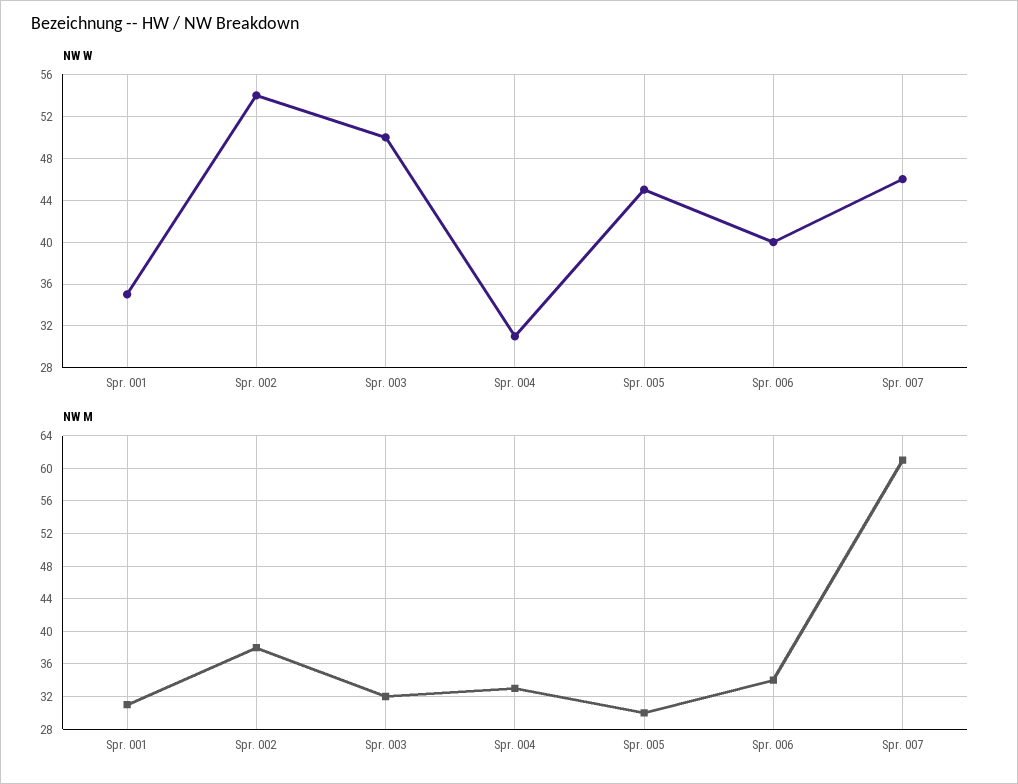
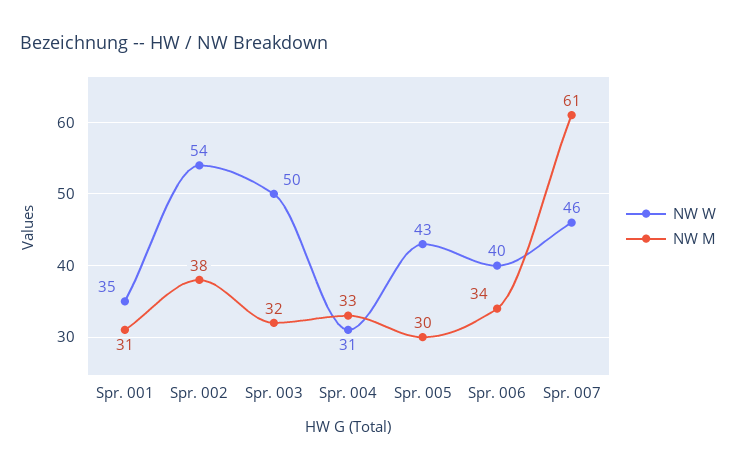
  {
    "NW W": {
      "Spr. 001": 35,
      "Spr. 002": 54,
      "Spr. 003": 50,
      "Spr. 004": 31,
-     "Spr. 005": 45,
+     "Spr. 005": 43,
      "Spr. 006": 40,
      "Spr. 007": 46
    },
    "NW M": {
      "Spr. 001": 31,
      "Spr. 002": 38,
      "Spr. 003": 32,
      "Spr. 004": 33,
      "Spr. 005": 30,
      "Spr. 006": 34,
      "Spr. 007": 61
    }
  }

